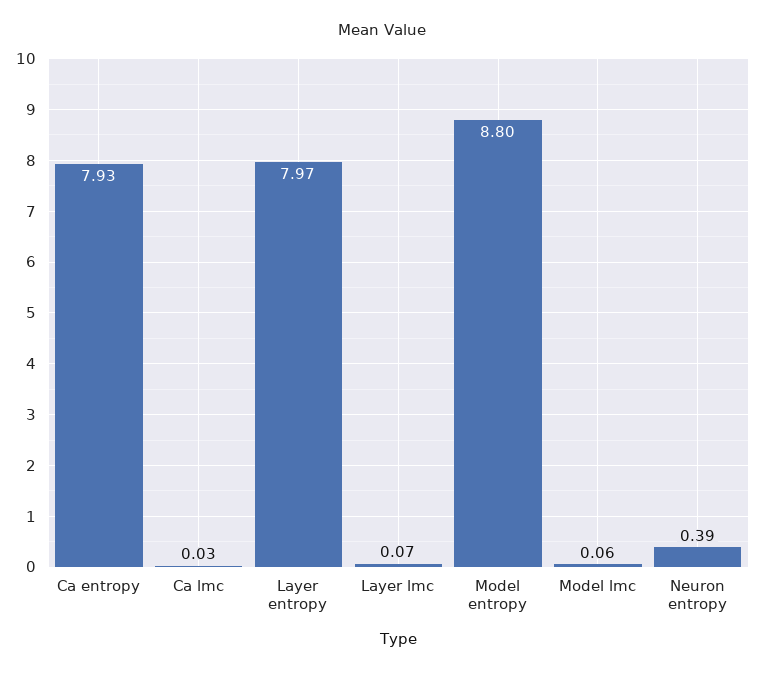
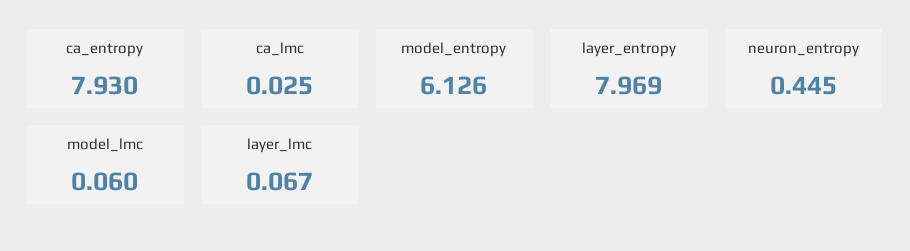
  {
    "Ca entropy": 7.93,
    "Ca lmc": 0.025,
    "Layer entropy": 7.969,
    "Layer lmc": 0.067,
-   "Model entropy": 8.8,
+   "Model entropy": 6.126,
    "Model lmc": 0.06,
-   "Neuron entropy": 0.39
+   "Neuron entropy": 0.445
  }

